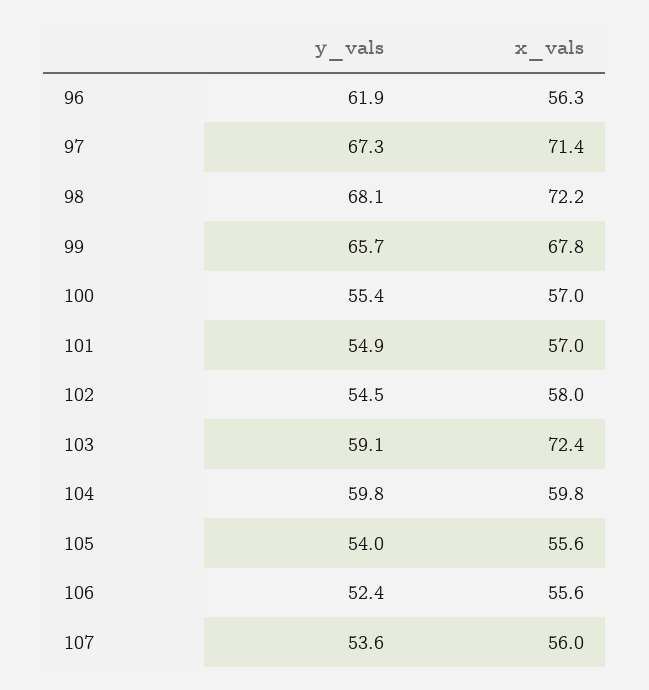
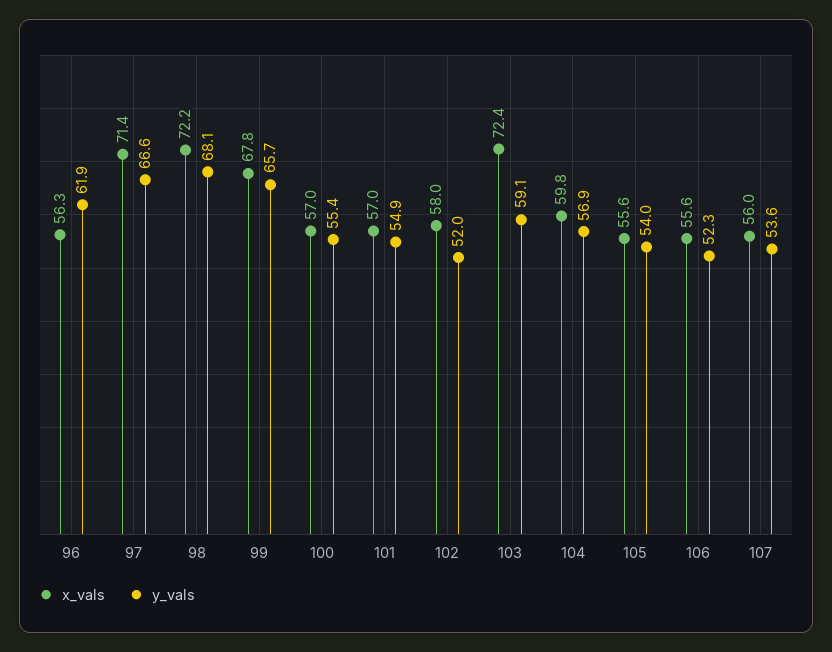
  {
    "y_vals": {
      "96": 61.9,
-     "97": 67.3,
+     "97": 66.6,
      "98": 68.1,
      "99": 65.7,
      "100": 55.4,
      "101": 54.9,
-     "102": 54.5,
+     "102": 52,
      "103": 59.1,
-     "104": 59.8,
+     "104": 56.9,
      "105": 54,
-     "106": 52.4,
+     "106": 52.3,
      "107": 53.6
    },
    "x_vals": {
      "96": 56.3,
      "97": 71.4,
      "98": 72.2,
      "99": 67.8,
      "100": 57,
      "101": 57,
      "102": 58,
      "103": 72.4,
      "104": 59.8,
      "105": 55.6,
      "106": 55.6,
      "107": 56
    }
  }

